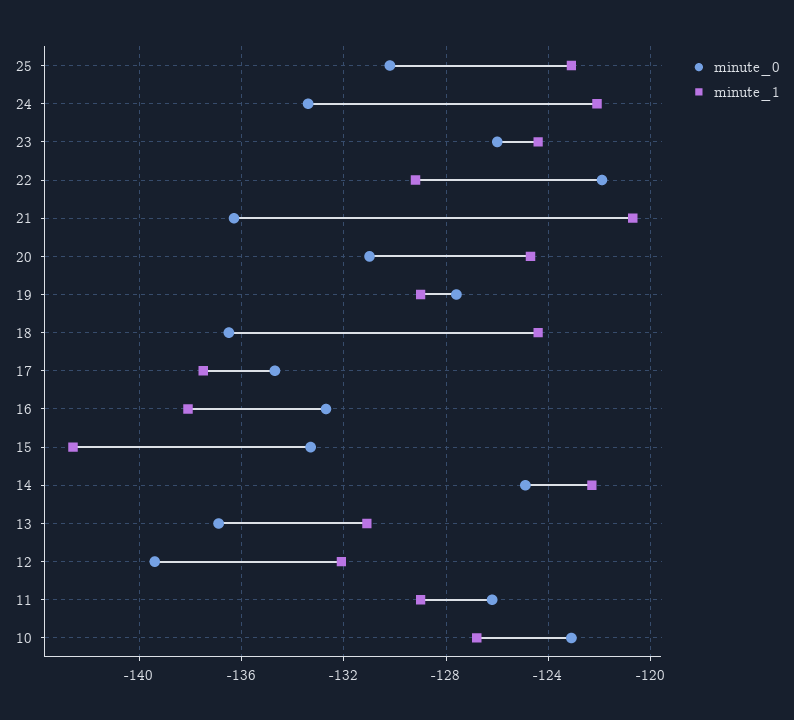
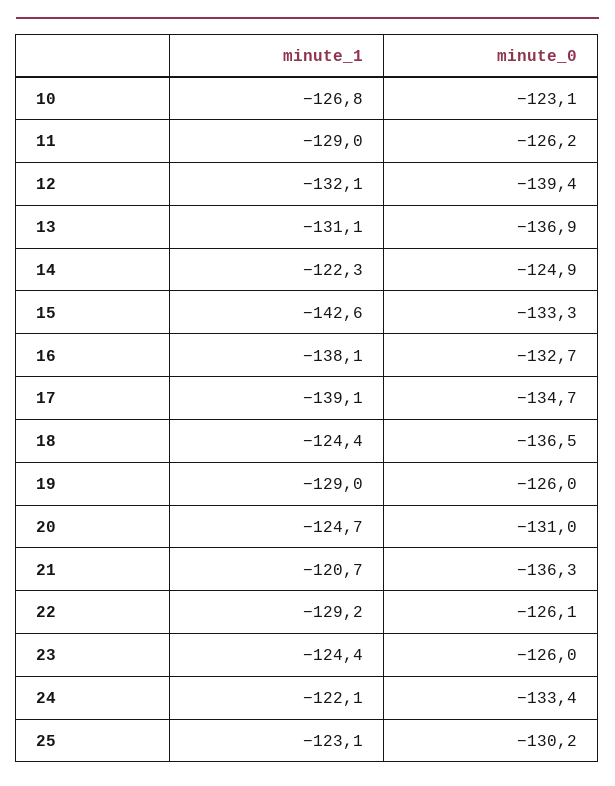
  {
    "minute_0": {
      "25": -130.2,
      "24": -133.4,
      "23": -126,
-     "22": -122,
+     "22": -126.1,
      "21": -136.3,
      "20": -131,
-     "19": -127.5,
+     "19": -126,
      "18": -136.5,
      "17": -134.7,
      "16": -132.7,
      "15": -133.3,
      "14": -124.9,
      "13": -136.9,
      "12": -139.4,
      "11": -126.2,
      "10": -123.1
    },
    "minute_1": {
      "25": -123.1,
      "24": -122.1,
      "23": -124.4,
      "22": -129.2,
      "21": -120.7,
      "20": -124.7,
      "19": -129,
      "18": -124.4,
-     "17": -137.5,
+     "17": -139.1,
      "16": -138.1,
      "15": -142.6,
      "14": -122.3,
      "13": -131.1,
      "12": -132.1,
      "11": -129,
      "10": -126.8
    }
  }

